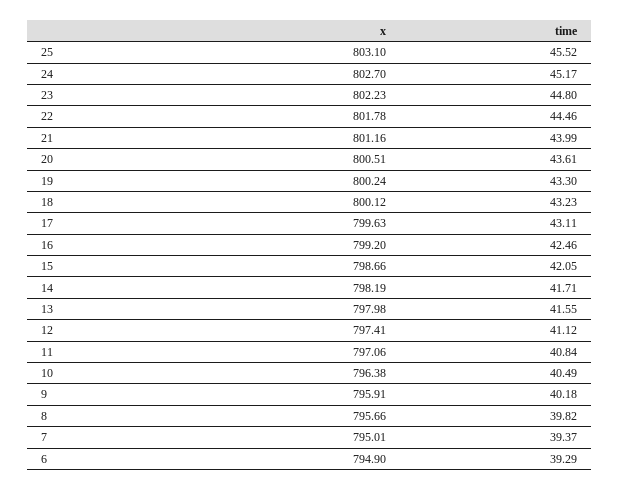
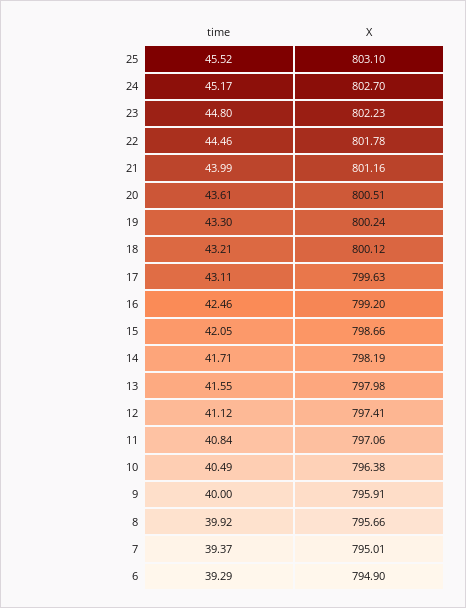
  {
    "x": {
      "25": 803.1,
      "24": 802.7,
      "23": 802.23,
      "22": 801.78,
      "21": 801.16,
      "20": 800.51,
      "19": 800.24,
      "18": 800.12,
      "17": 799.63,
      "16": 799.2,
      "15": 798.66,
      "14": 798.19,
      "13": 797.98,
      "12": 797.41,
      "11": 797.06,
      "10": 796.38,
      "9": 795.91,
      "8": 795.66,
      "7": 795.01,
      "6": 794.9
    },
    "time": {
      "25": 45.52,
      "24": 45.17,
      "23": 44.8,
      "22": 44.46,
      "21": 43.99,
      "20": 43.61,
      "19": 43.3,
-     "18": 43.23,
+     "18": 43.21,
      "17": 43.11,
      "16": 42.46,
      "15": 42.05,
      "14": 41.71,
      "13": 41.55,
      "12": 41.12,
      "11": 40.84,
      "10": 40.49,
-     "9": 40.18,
+     "9": 40,
-     "8": 39.82,
+     "8": 39.92,
      "7": 39.37,
      "6": 39.29
    }
  }

